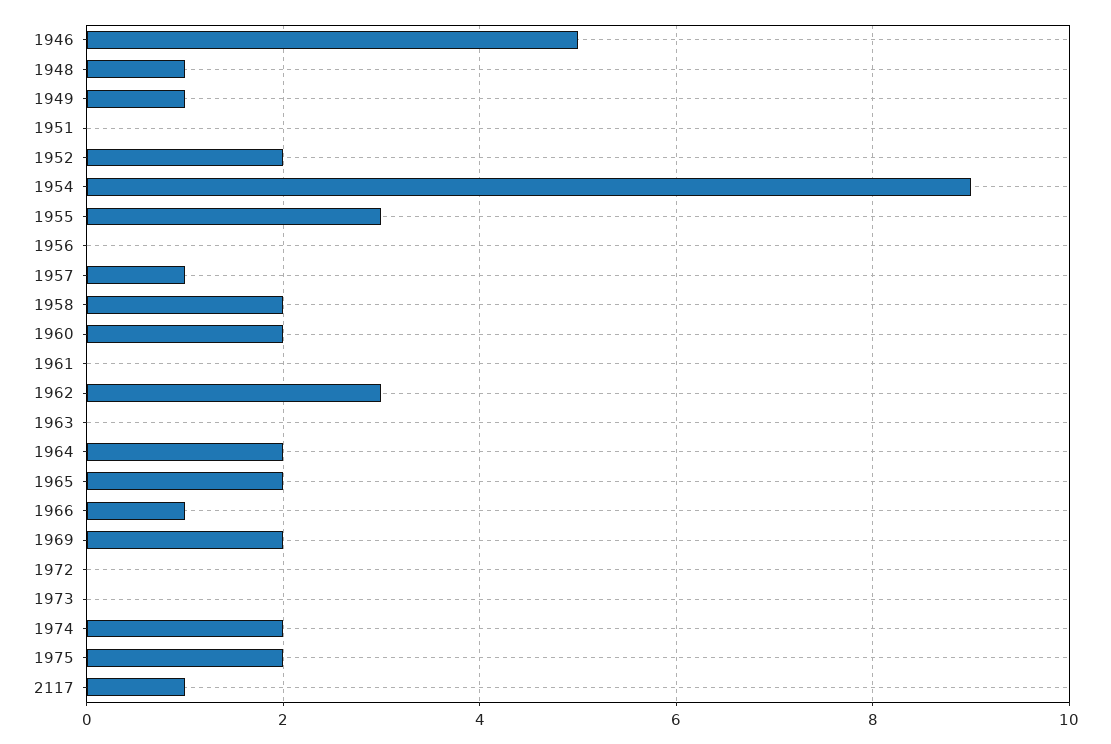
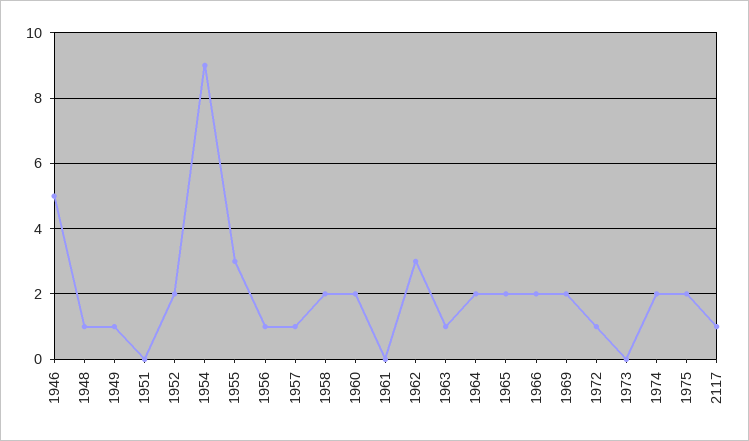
  {
    "1946": 5,
    "1948": 1,
    "1949": 1,
    "1951": 0,
    "1952": 2,
    "1954": 9,
    "1955": 3,
-   "1956": 0,
+   "1956": 1,
    "1957": 1,
    "1958": 2,
    "1960": 2,
    "1961": 0,
    "1962": 3,
-   "1963": 0,
+   "1963": 1,
    "1964": 2,
    "1965": 2,
-   "1966": 1,
+   "1966": 2,
    "1969": 2,
-   "1972": 0,
+   "1972": 1,
    "1973": 0,
    "1974": 2,
    "1975": 2,
    "2117": 1
  }

